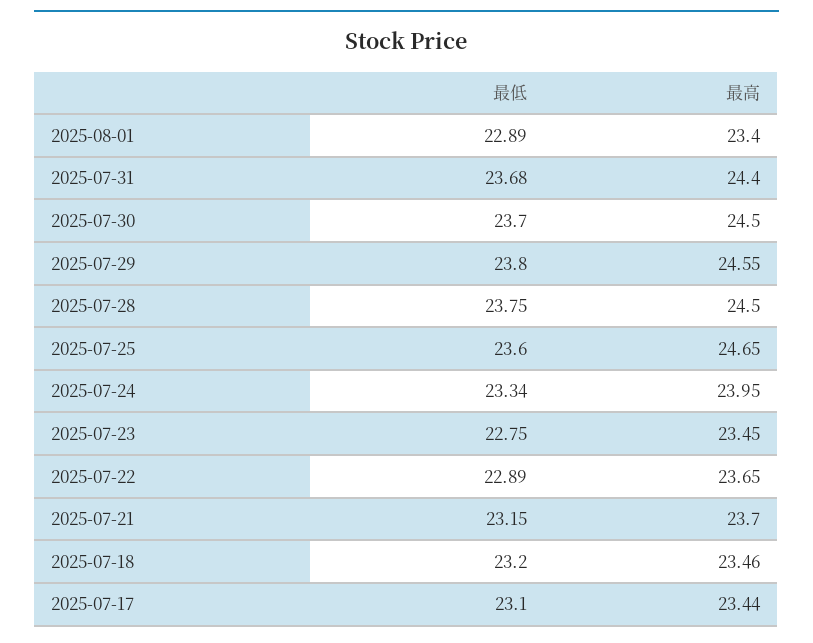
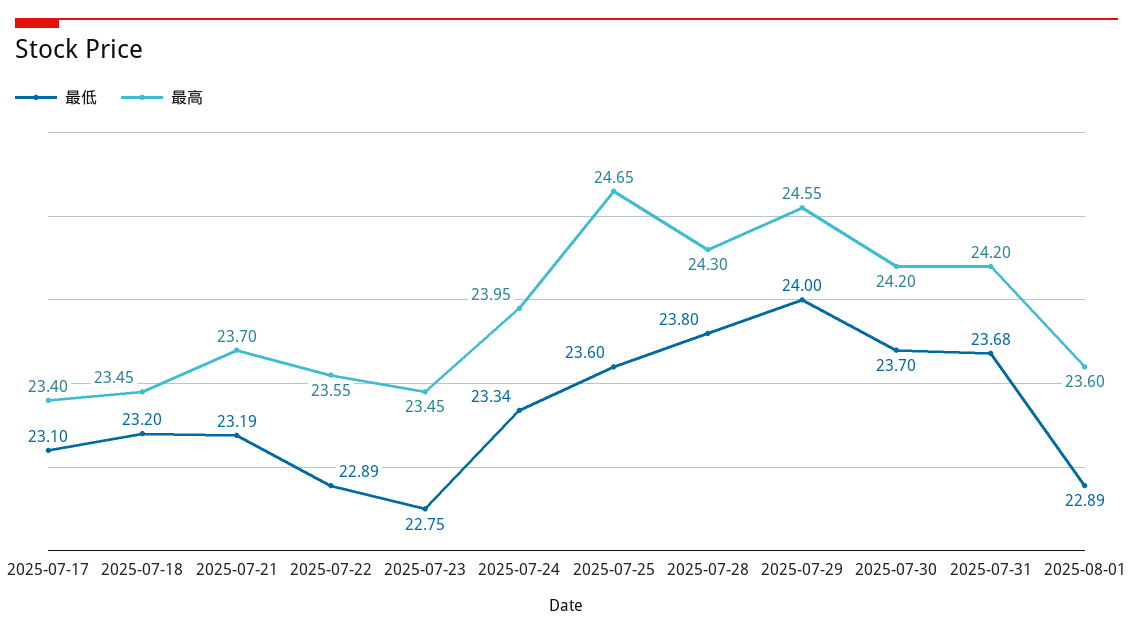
  {
    "最低": {
      "2025-08-01": 22.89,
      "2025-07-31": 23.68,
      "2025-07-30": 23.7,
-     "2025-07-29": 23.8,
+     "2025-07-29": 24,
-     "2025-07-28": 23.75,
+     "2025-07-28": 23.8,
      "2025-07-25": 23.6,
      "2025-07-24": 23.34,
      "2025-07-23": 22.75,
      "2025-07-22": 22.89,
-     "2025-07-21": 23.15,
+     "2025-07-21": 23.19,
      "2025-07-18": 23.2,
      "2025-07-17": 23.1
    },
    "最高": {
-     "2025-08-01": 23.4,
+     "2025-08-01": 23.6,
-     "2025-07-31": 24.4,
+     "2025-07-31": 24.2,
-     "2025-07-30": 24.5,
+     "2025-07-30": 24.2,
      "2025-07-29": 24.55,
-     "2025-07-28": 24.5,
+     "2025-07-28": 24.3,
      "2025-07-25": 24.65,
      "2025-07-24": 23.95,
      "2025-07-23": 23.45,
-     "2025-07-22": 23.65,
+     "2025-07-22": 23.55,
      "2025-07-21": 23.7,
-     "2025-07-18": 23.46,
+     "2025-07-18": 23.45,
-     "2025-07-17": 23.44
+     "2025-07-17": 23.4
    }
  }

